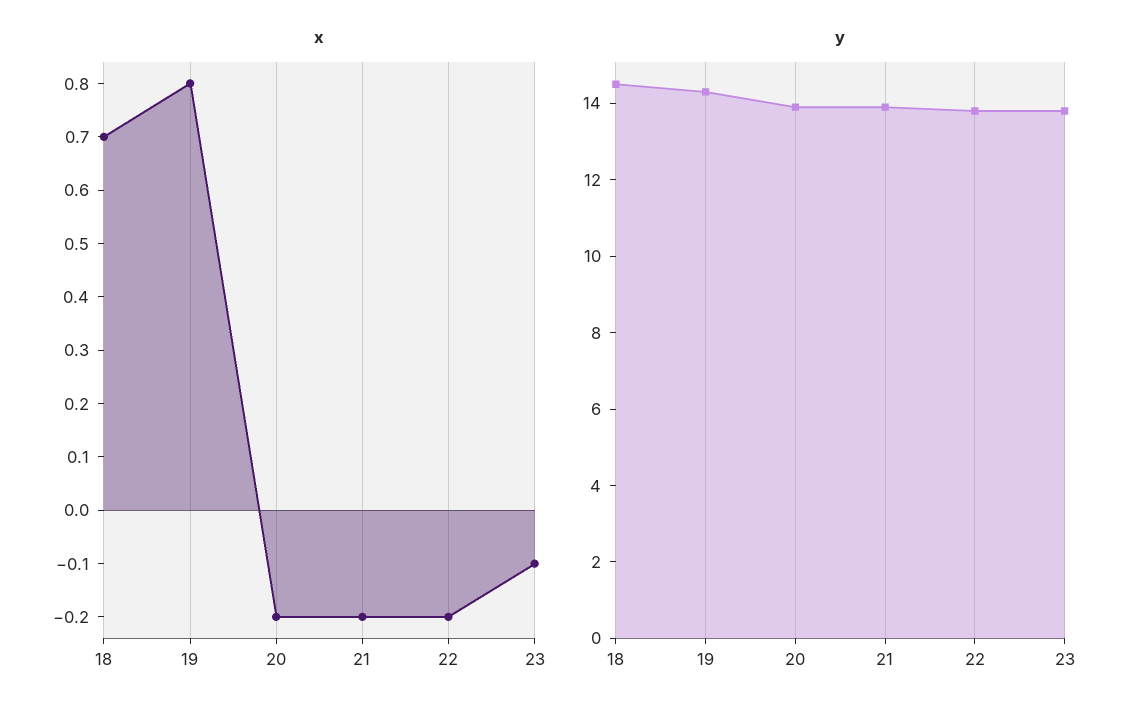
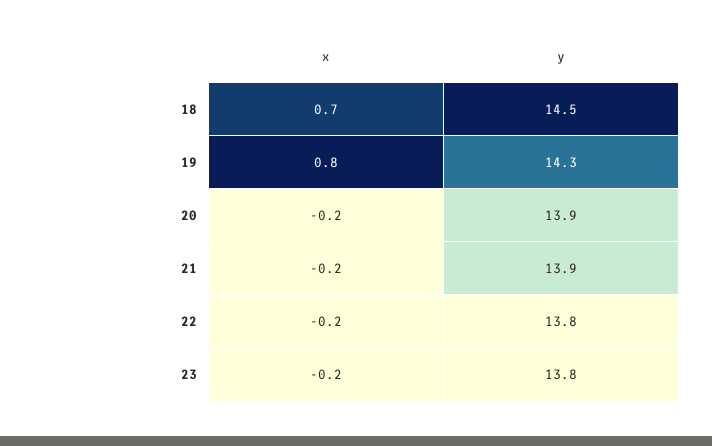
  {
    "x": {
      "18": 0.7,
      "19": 0.8,
      "20": -0.2,
      "21": -0.2,
      "22": -0.2,
-     "23": -0.1
+     "23": -0.2
    },
    "y": {
      "18": 14.5,
      "19": 14.3,
      "20": 13.9,
      "21": 13.9,
      "22": 13.8,
      "23": 13.8
    }
  }

